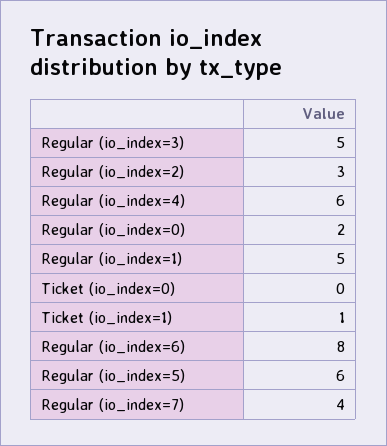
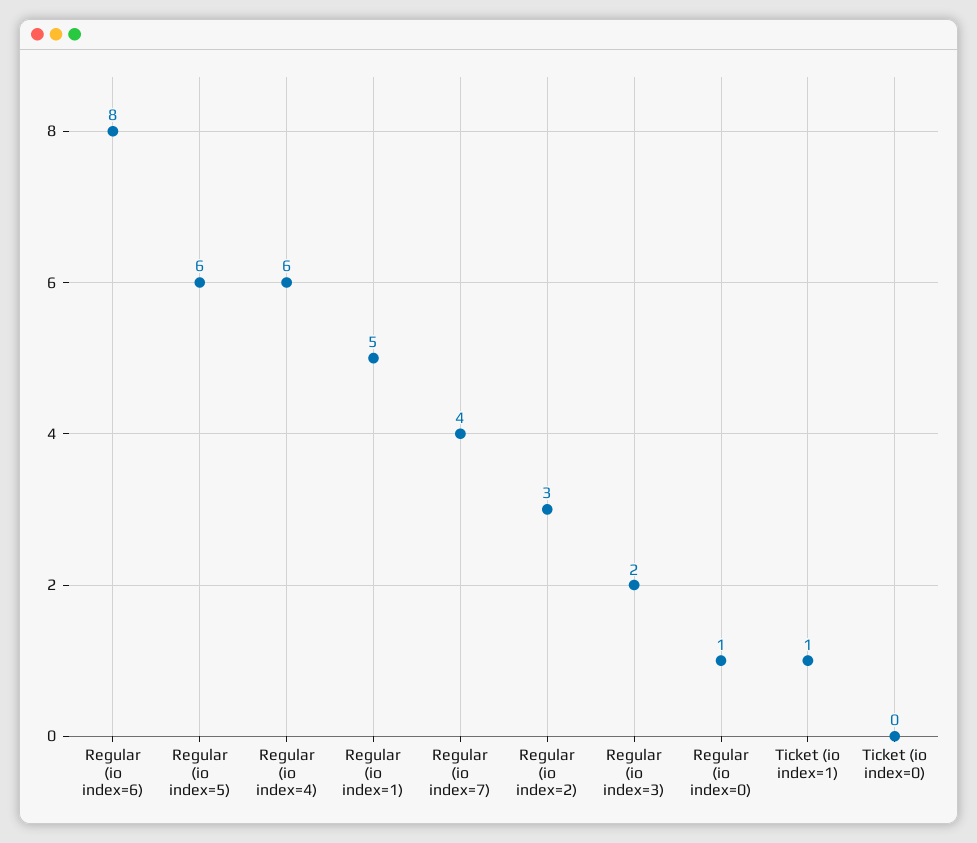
  {
-   "Regular (io_index=3)": 5,
+   "Regular (io_index=3)": 2,
    "Regular (io_index=2)": 3,
    "Regular (io_index=4)": 6,
-   "Regular (io_index=0)": 2,
+   "Regular (io_index=0)": 1,
    "Regular (io_index=1)": 5,
    "Ticket (io_index=0)": 0,
    "Ticket (io_index=1)": 1,
    "Regular (io_index=6)": 8,
    "Regular (io_index=5)": 6,
    "Regular (io_index=7)": 4
  }

